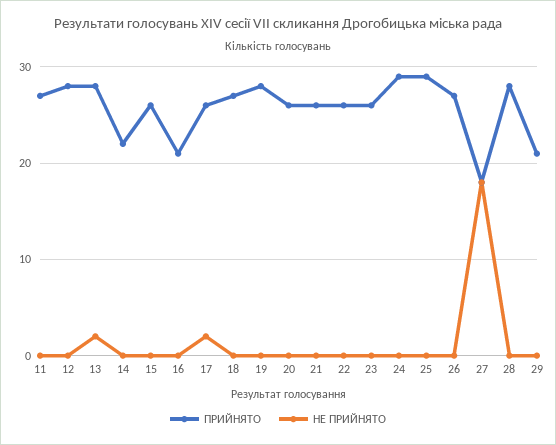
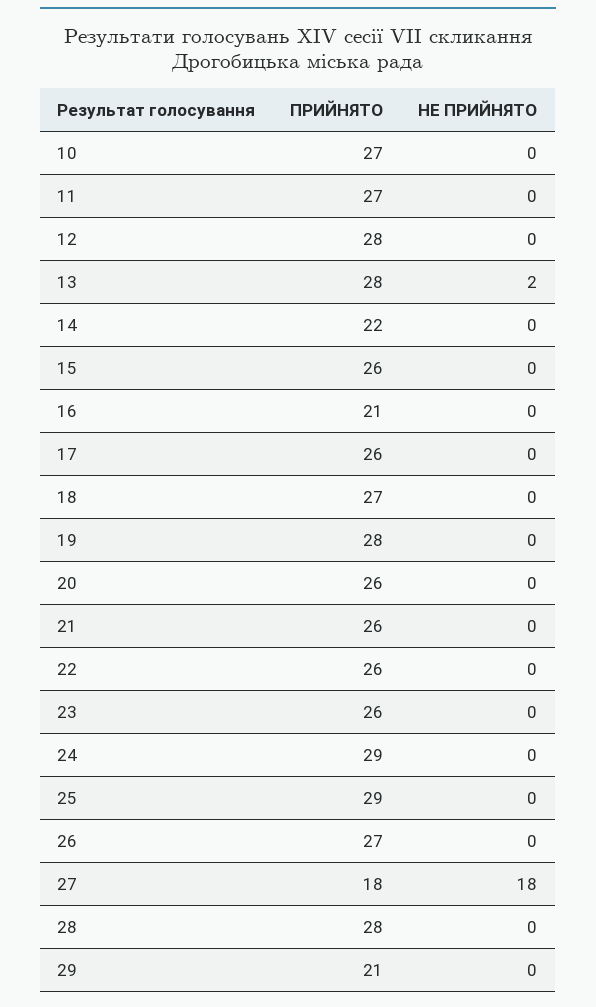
  {
    "ПРИЙНЯТО": {
      "11": 27,
      "12": 28,
      "13": 28,
      "14": 22,
      "15": 26,
      "16": 21,
      "17": 26,
      "18": 27,
      "19": 28,
      "20": 26,
      "21": 26,
      "22": 26,
      "23": 26,
      "24": 29,
      "25": 29,
      "26": 27,
      "27": 18,
      "28": 28,
-     "29": 21
+     "29": 21,
+     "10": 27
    },
    "НЕ ПРИЙНЯТО": {
      "11": 0,
      "12": 0,
      "13": 2,
      "14": 0,
      "15": 0,
      "16": 0,
-     "17": 2,
+     "17": 0,
      "18": 0,
      "19": 0,
      "20": 0,
      "21": 0,
      "22": 0,
      "23": 0,
      "24": 0,
      "25": 0,
      "26": 0,
      "27": 18,
      "28": 0,
-     "29": 0
+     "29": 0,
+     "10": 0
    }
  }

